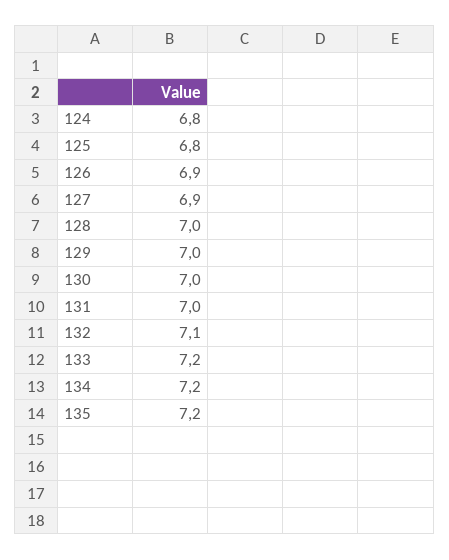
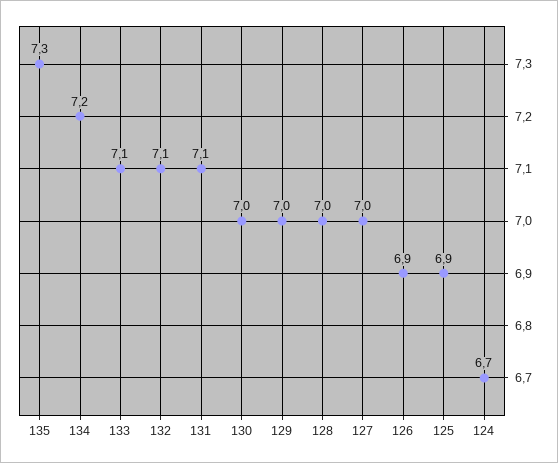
  {
-   "124": 6.8,
+   "124": 6.7,
-   "125": 6.8,
+   "125": 6.9,
    "126": 6.9,
-   "127": 6.9,
+   "127": 7,
    "128": 7,
    "129": 7,
    "130": 7,
-   "131": 7,
+   "131": 7.1,
    "132": 7.1,
-   "133": 7.2,
+   "133": 7.1,
    "134": 7.2,
-   "135": 7.2
+   "135": 7.3
  }

